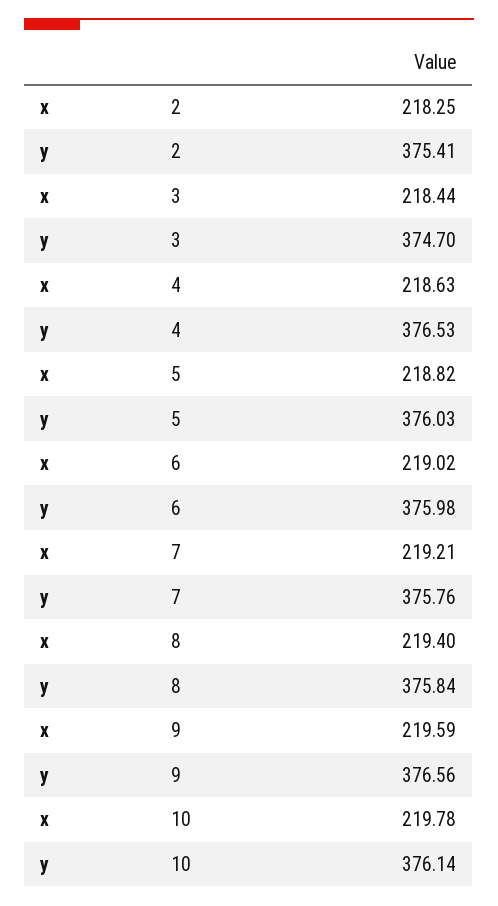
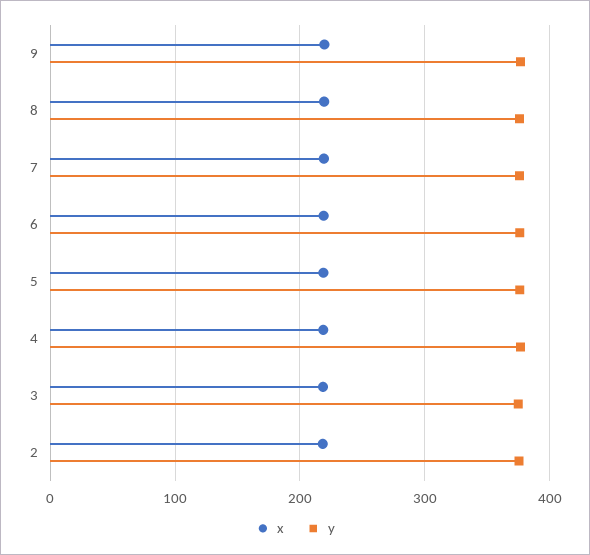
  {
    "x": {
      "2": 218.25,
      "3": 218.44,
      "4": 218.63,
      "5": 218.82,
      "6": 219.02,
      "7": 219.21,
      "8": 219.4,
-     "9": 219.59,
+     "9": 219.59
-     "10": 219.78
    },
    "y": {
      "2": 375.41,
      "3": 374.7,
      "4": 376.53,
      "5": 376.03,
      "6": 375.98,
      "7": 375.76,
      "8": 375.84,
-     "9": 376.56,
+     "9": 376.56
-     "10": 376.14
    }
  }

